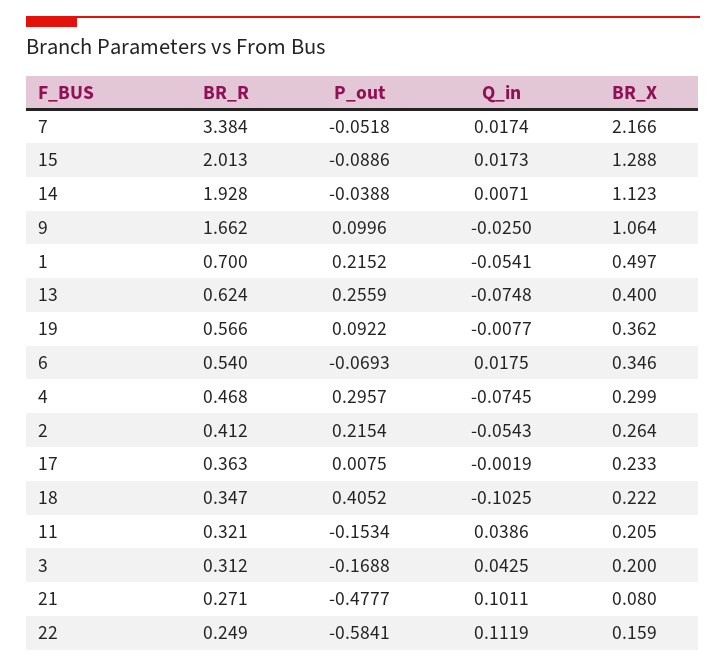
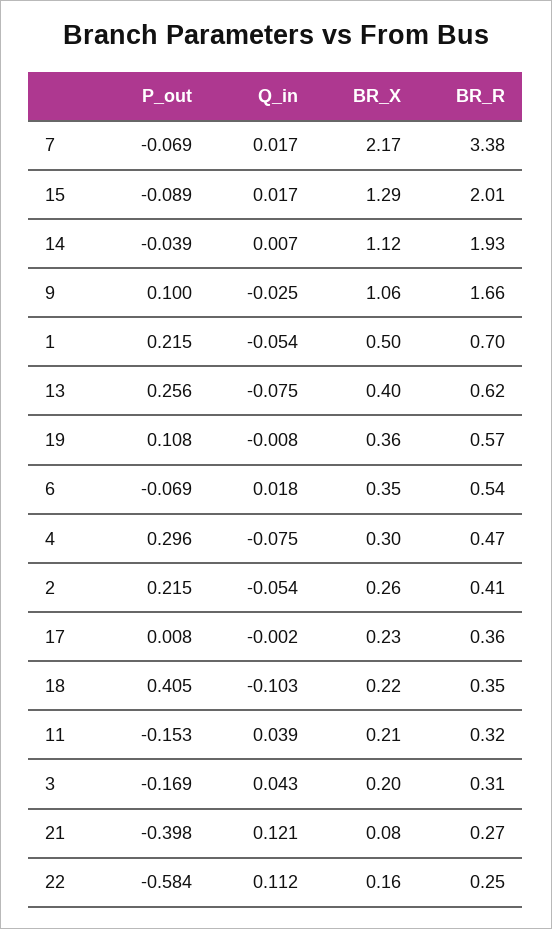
  {
    "BR_R": {
      "7": 3.384,
      "15": 2.013,
      "14": 1.928,
      "9": 1.662,
      "1": 0.7,
      "13": 0.624,
      "19": 0.566,
      "6": 0.54,
      "4": 0.468,
      "2": 0.412,
      "17": 0.363,
      "18": 0.347,
      "11": 0.321,
      "3": 0.312,
      "21": 0.271,
      "22": 0.249
    },
    "P_out": {
-     "7": -0.0518,
+     "7": -0.069,
      "15": -0.0886,
      "14": -0.0388,
      "9": 0.0996,
      "1": 0.2152,
      "13": 0.2559,
-     "19": 0.0922,
+     "19": 0.108,
      "6": -0.0693,
      "4": 0.2957,
      "2": 0.2154,
      "17": 0.0075,
      "18": 0.4052,
      "11": -0.1534,
      "3": -0.1688,
-     "21": -0.4777,
+     "21": -0.398,
      "22": -0.5841
    },
    "Q_in": {
      "7": 0.0174,
      "15": 0.0173,
      "14": 0.0071,
      "9": -0.025,
      "1": -0.0541,
      "13": -0.0748,
      "19": -0.0077,
      "6": 0.0175,
      "4": -0.0745,
      "2": -0.0543,
      "17": -0.0019,
      "18": -0.1025,
      "11": 0.0386,
      "3": 0.0425,
-     "21": 0.1011,
+     "21": 0.121,
      "22": 0.1119
    },
    "BR_X": {
      "7": 2.166,
      "15": 1.288,
      "14": 1.123,
      "9": 1.064,
      "1": 0.497,
      "13": 0.4,
      "19": 0.362,
      "6": 0.346,
      "4": 0.299,
      "2": 0.264,
      "17": 0.233,
      "18": 0.222,
      "11": 0.205,
      "3": 0.2,
      "21": 0.08,
      "22": 0.159
    }
  }

